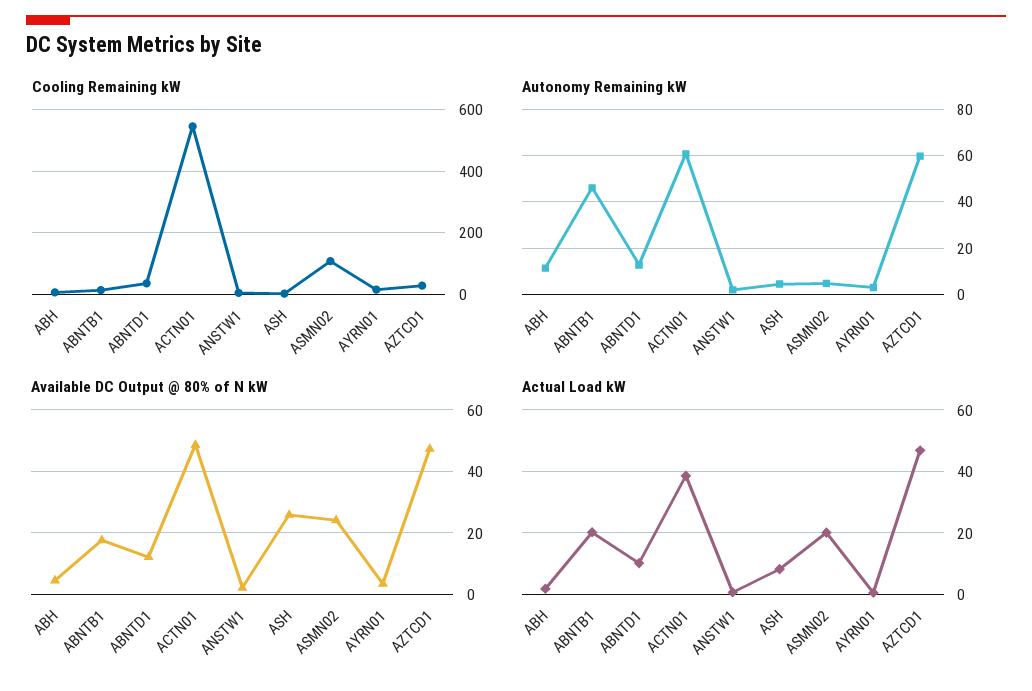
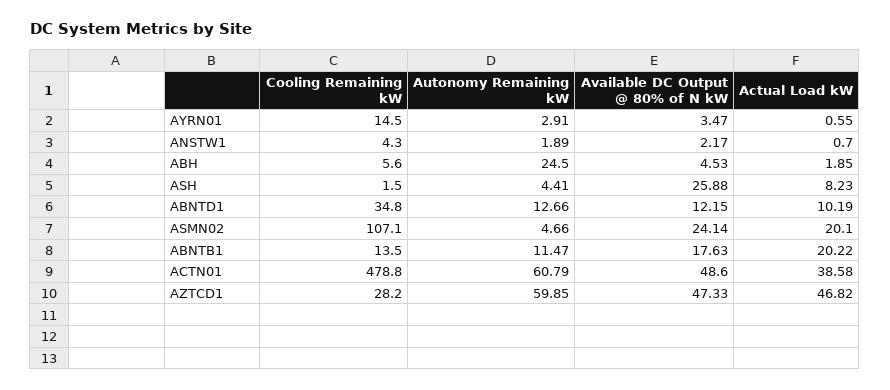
  {
    "Cooling Remaining kW": {
      "ABH": 5.6,
      "ABNTB1": 13.5,
      "ABNTD1": 34.8,
-     "ACTN01": 540,
+     "ACTN01": 478.8,
      "ANSTW1": 4.3,
      "ASH": 1.5,
      "ASMN02": 107.1,
      "AYRN01": 14.5,
      "AZTCD1": 28.2
    },
    "Autonomy Remaining kW": {
-     "ABH": 10,
+     "ABH": 24.5,
-     "ABNTB1": 45,
+     "ABNTB1": 11.47,
      "ABNTD1": 12.66,
      "ACTN01": 60.79,
      "ANSTW1": 1.89,
      "ASH": 4.41,
      "ASMN02": 4.66,
      "AYRN01": 2.91,
      "AZTCD1": 59.85
    },
    "Available DC Output @ 80% of N kW": {
      "ABH": 4.53,
      "ABNTB1": 17.63,
      "ABNTD1": 12.15,
      "ACTN01": 48.6,
      "ANSTW1": 2.17,
      "ASH": 25.88,
      "ASMN02": 24.14,
      "AYRN01": 3.47,
      "AZTCD1": 47.33
    },
    "Actual Load kW": {
      "ABH": 1.85,
      "ABNTB1": 20.22,
      "ABNTD1": 10.19,
      "ACTN01": 38.58,
      "ANSTW1": 0.7,
      "ASH": 8.23,
      "ASMN02": 20.1,
      "AYRN01": 0.55,
      "AZTCD1": 46.82
    }
  }

